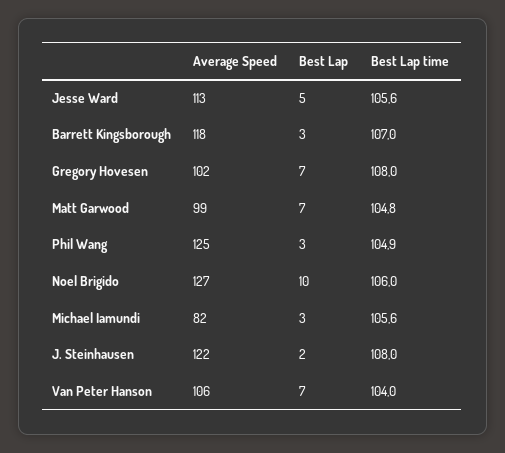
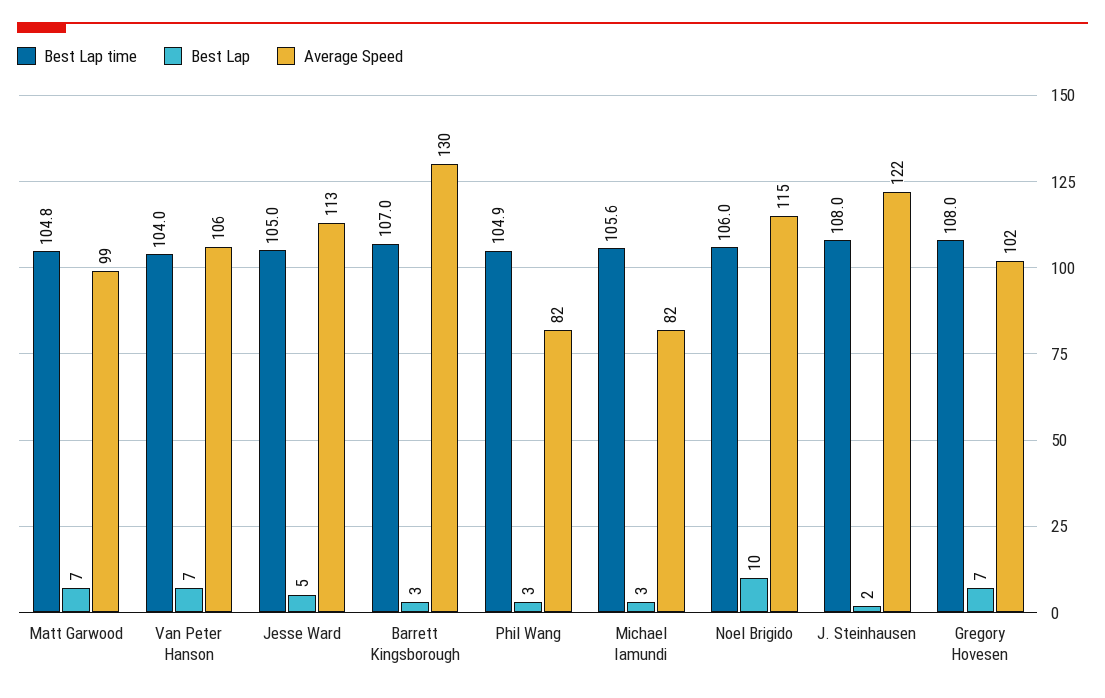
  {
    "Average Speed": {
      "Jesse Ward": 113,
-     "Barrett Kingsborough": 118,
+     "Barrett Kingsborough": 130,
      "Gregory Hovesen": 102,
      "Matt Garwood": 99,
-     "Phil Wang": 125,
+     "Phil Wang": 82,
-     "Noel Brigido": 127,
+     "Noel Brigido": 115,
      "Michael Iamundi": 82,
      "J. Steinhausen": 122,
      "Van Peter Hanson": 106
    },
    "Best Lap": {
      "Jesse Ward": 5,
      "Barrett Kingsborough": 3,
      "Gregory Hovesen": 7,
      "Matt Garwood": 7,
      "Phil Wang": 3,
      "Noel Brigido": 10,
      "Michael Iamundi": 3,
      "J. Steinhausen": 2,
      "Van Peter Hanson": 7
    },
    "Best Lap time": {
-     "Jesse Ward": 105.6,
+     "Jesse Ward": 105,
      "Barrett Kingsborough": 107,
      "Gregory Hovesen": 108,
      "Matt Garwood": 104.8,
      "Phil Wang": 104.9,
      "Noel Brigido": 106,
      "Michael Iamundi": 105.6,
      "J. Steinhausen": 108,
      "Van Peter Hanson": 104
    }
  }

